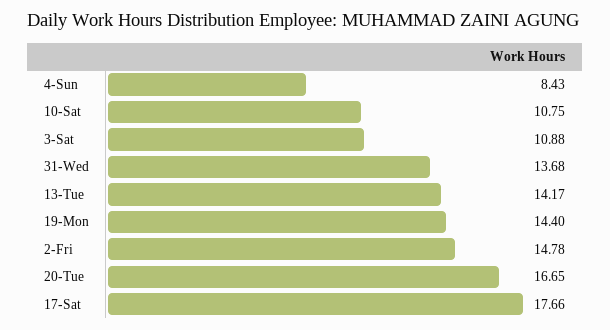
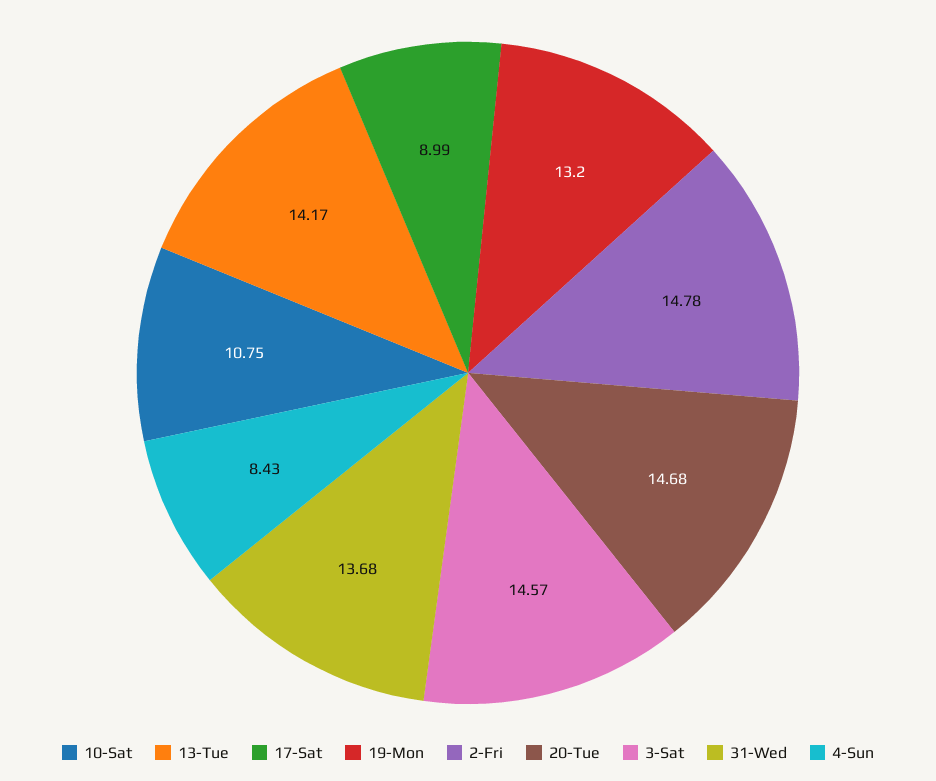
  {
    "4-Sun": 8.43,
    "10-Sat": 10.75,
-   "3-Sat": 10.88,
+   "3-Sat": 14.57,
    "31-Wed": 13.68,
    "13-Tue": 14.17,
-   "19-Mon": 14.4,
+   "19-Mon": 13.2,
    "2-Fri": 14.78,
-   "20-Tue": 16.65,
+   "20-Tue": 14.68,
-   "17-Sat": 17.66
+   "17-Sat": 8.99
  }

